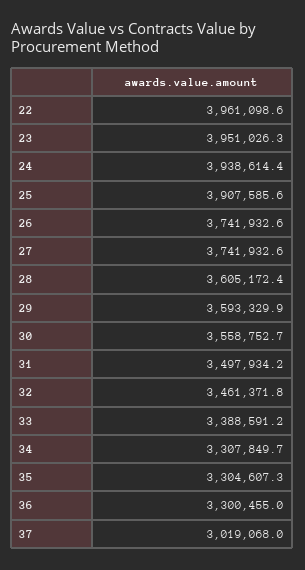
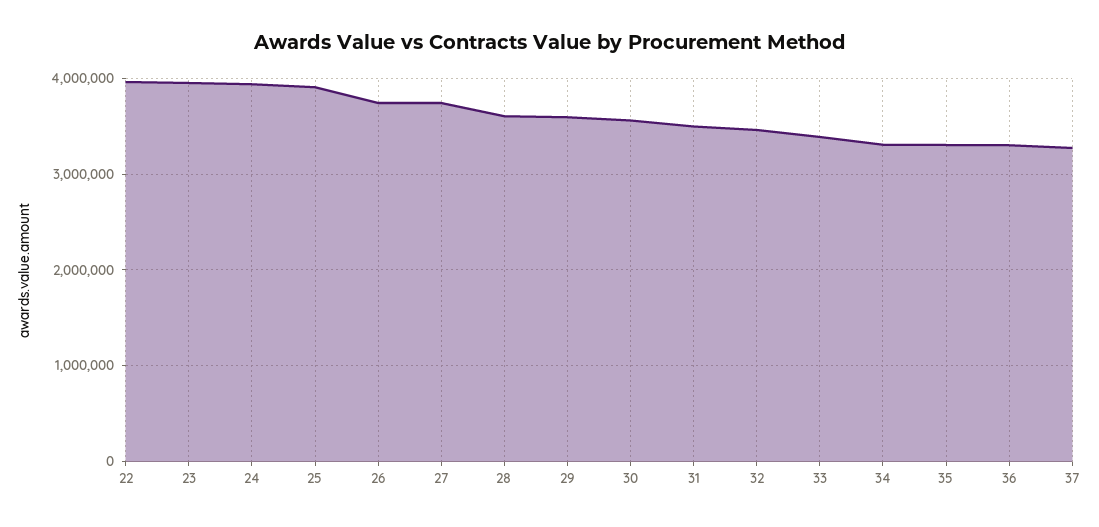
  {
    "22": 3961098.6,
    "23": 3951026.3,
    "24": 3938614.4,
    "25": 3907585.6,
    "26": 3741932.6,
    "27": 3741932.6,
    "28": 3605172.4,
    "29": 3593329.9,
    "30": 3558752.7,
    "31": 3497934.2,
    "32": 3461371.8,
    "33": 3388591.2,
    "34": 3307849.7,
    "35": 3304607.3,
    "36": 3300455,
-   "37": 3019068
+   "37": 3300000
  }

